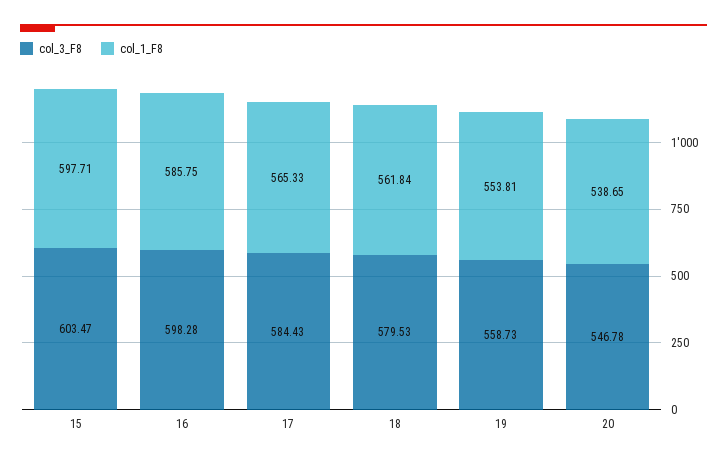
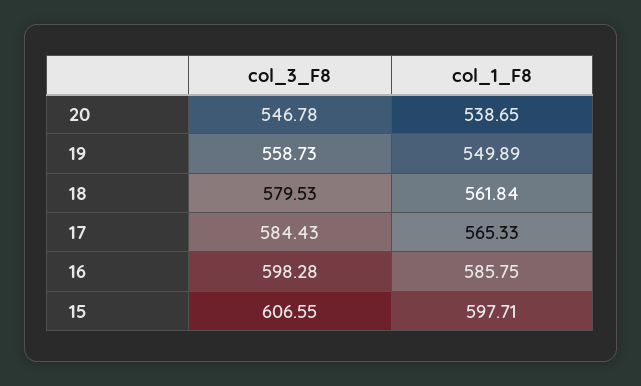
  {
    "col_3_F8": {
-     "15": 603.47,
+     "15": 606.55,
      "16": 598.28,
      "17": 584.43,
      "18": 579.53,
      "19": 558.73,
      "20": 546.78
    },
    "col_1_F8": {
      "15": 597.71,
      "16": 585.75,
      "17": 565.33,
      "18": 561.84,
-     "19": 553.81,
+     "19": 549.89,
      "20": 538.65
    }
  }

